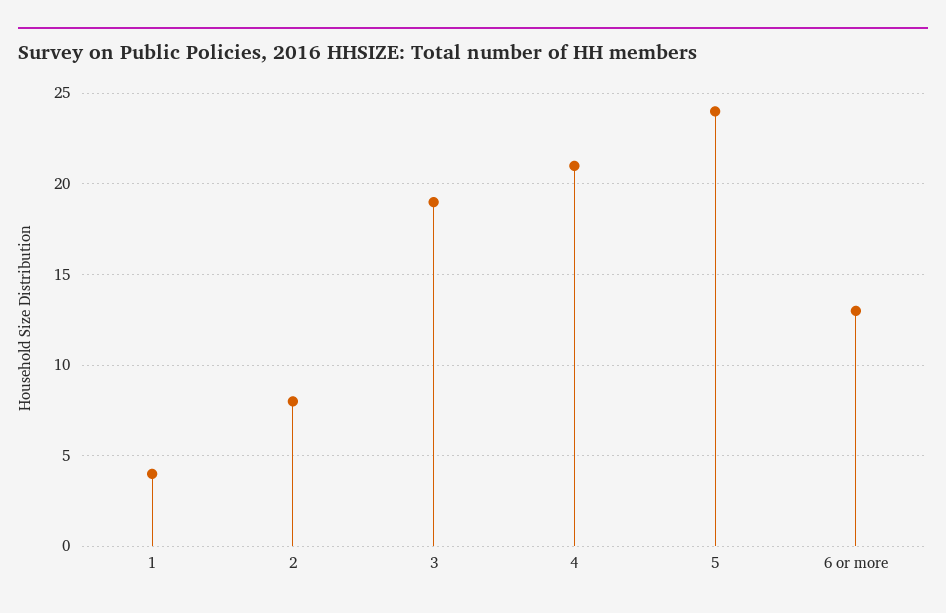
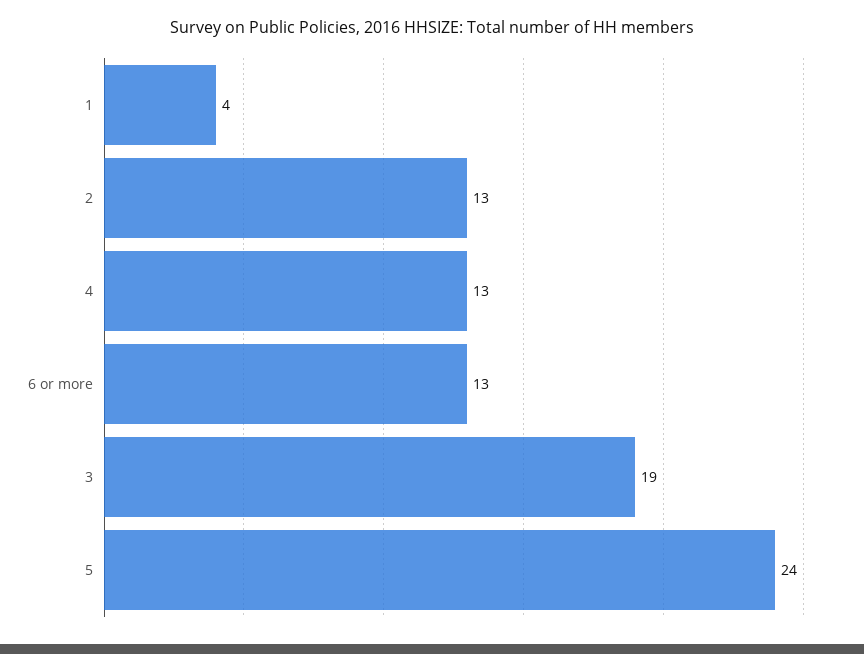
  {
    "1": 4,
-   "2": 8,
+   "2": 13,
    "3": 19,
-   "4": 21,
+   "4": 13,
    "5": 24,
    "6 or more": 13
  }

